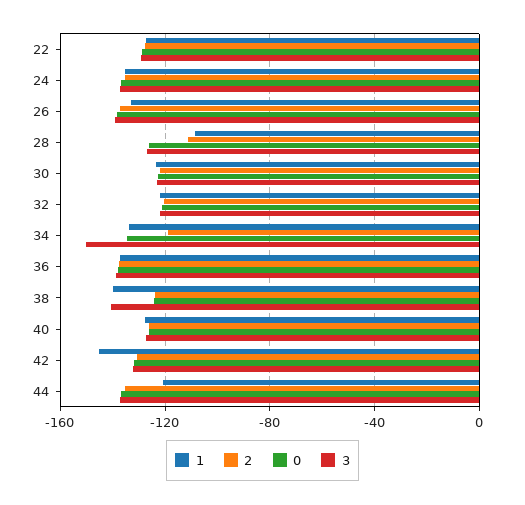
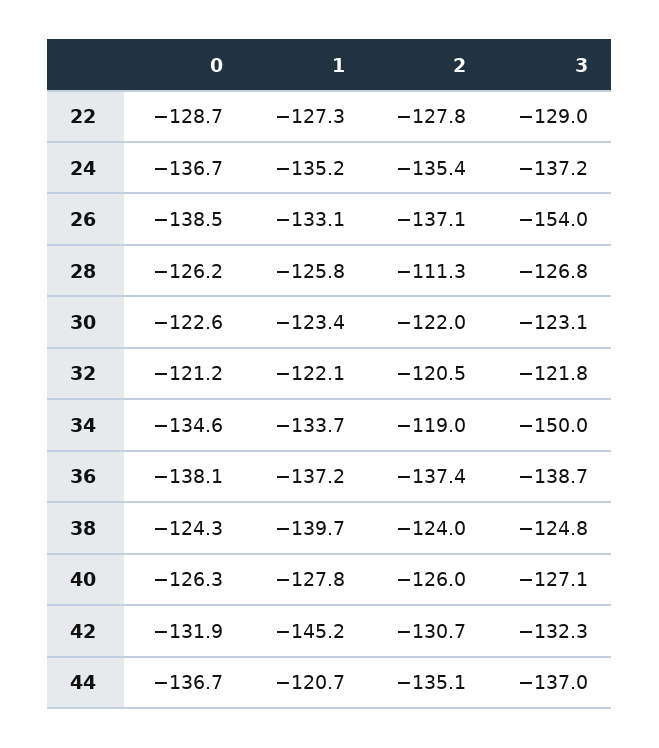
  {
    "1": {
      "22": -127.3,
      "24": -135.2,
      "26": -133.1,
-     "28": -110,
+     "28": -125.8,
      "30": -123.4,
      "32": -122.1,
      "34": -133.7,
      "36": -137.2,
      "38": -139.7,
      "40": -127.8,
      "42": -145.2,
      "44": -120.7
    },
    "2": {
      "22": -127.8,
      "24": -135.4,
      "26": -137.1,
      "28": -111.3,
      "30": -122,
      "32": -120.5,
      "34": -119,
      "36": -137.4,
      "38": -124,
      "40": -126,
      "42": -130.7,
      "44": -135.1
    },
    "0": {
      "22": -128.7,
      "24": -136.7,
      "26": -138.5,
      "28": -126.2,
      "30": -122.6,
      "32": -121.2,
      "34": -134.6,
      "36": -138.1,
      "38": -124.3,
      "40": -126.3,
      "42": -131.9,
      "44": -136.7
    },
    "3": {
      "22": -129,
      "24": -137.2,
-     "26": -140,
+     "26": -154,
      "28": -126.8,
      "30": -123.1,
      "32": -121.8,
      "34": -150,
      "36": -138.7,
-     "38": -140,
+     "38": -124.8,
      "40": -127.1,
      "42": -132.3,
      "44": -137
    }
  }

